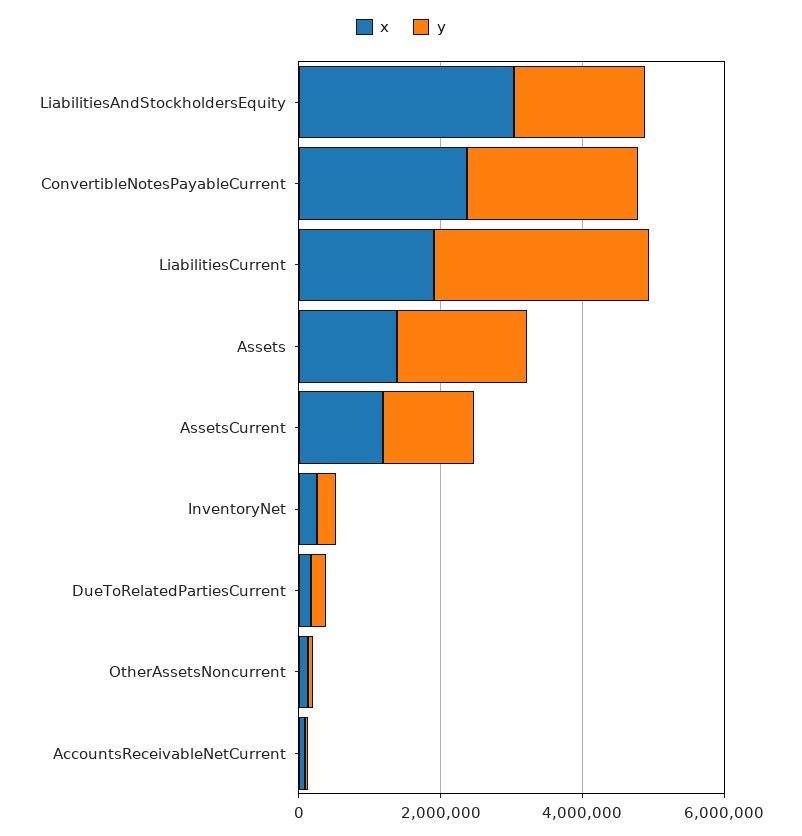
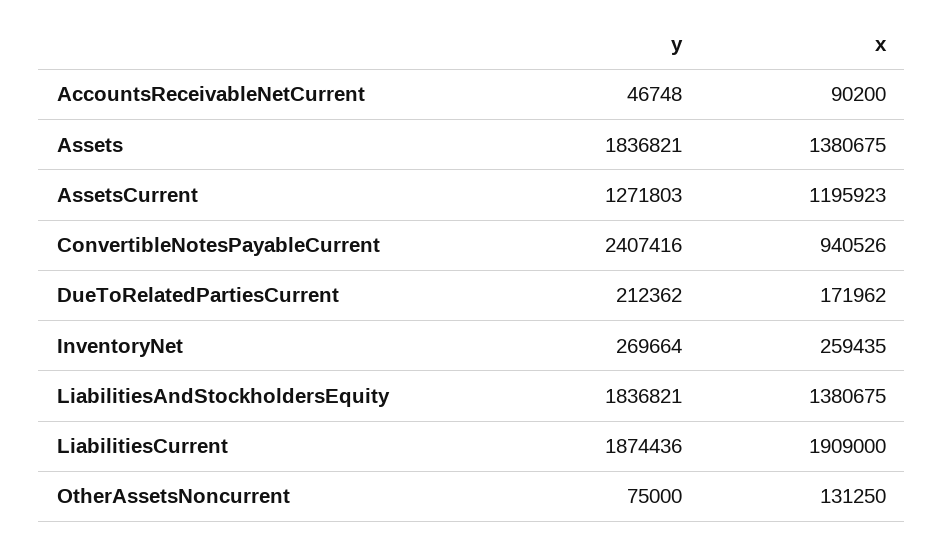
  {
    "x": {
-     "LiabilitiesAndStockholdersEquity": 3000000,
+     "LiabilitiesAndStockholdersEquity": 1380675,
-     "ConvertibleNotesPayableCurrent": 2500000,
+     "ConvertibleNotesPayableCurrent": 940526,
      "LiabilitiesCurrent": 1909000,
      "Assets": 1380675,
      "AssetsCurrent": 1195923,
      "InventoryNet": 259435,
      "DueToRelatedPartiesCurrent": 171962,
      "OtherAssetsNoncurrent": 131250,
      "AccountsReceivableNetCurrent": 90200
    },
    "y": {
      "LiabilitiesAndStockholdersEquity": 1836821,
      "ConvertibleNotesPayableCurrent": 2407416,
-     "LiabilitiesCurrent": 3000000,
+     "LiabilitiesCurrent": 1874436,
      "Assets": 1836821,
      "AssetsCurrent": 1271803,
      "InventoryNet": 269664,
      "DueToRelatedPartiesCurrent": 212362,
      "OtherAssetsNoncurrent": 75000,
      "AccountsReceivableNetCurrent": 46748
    }
  }

